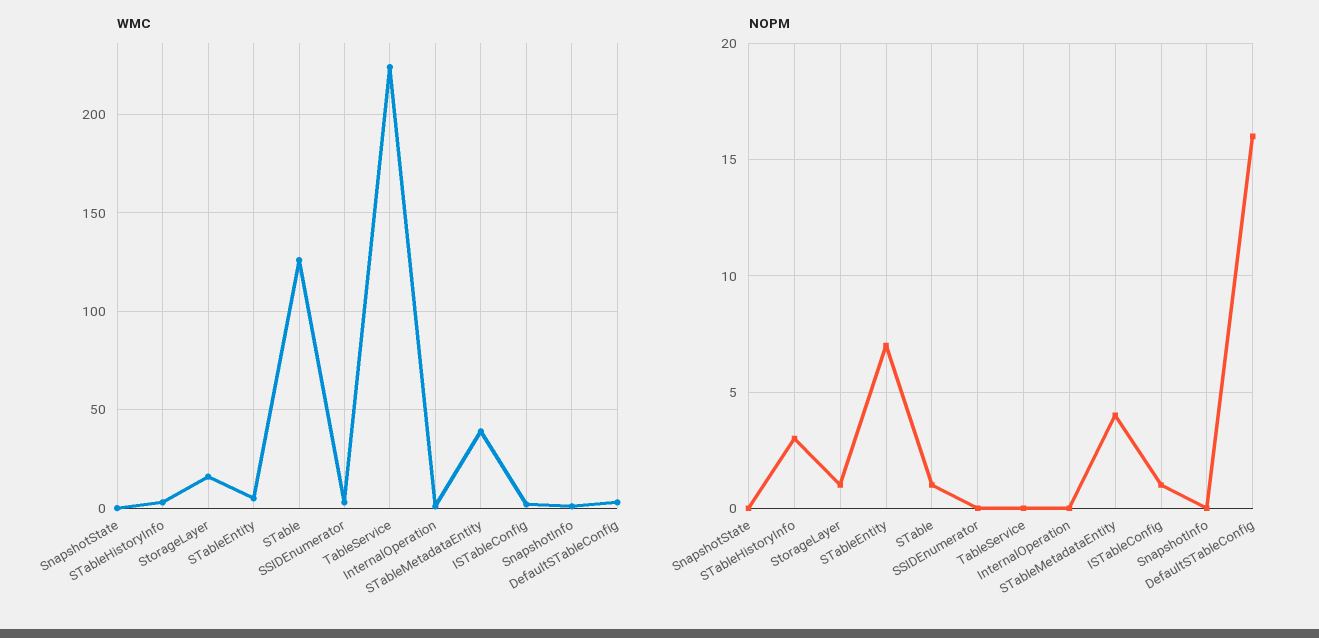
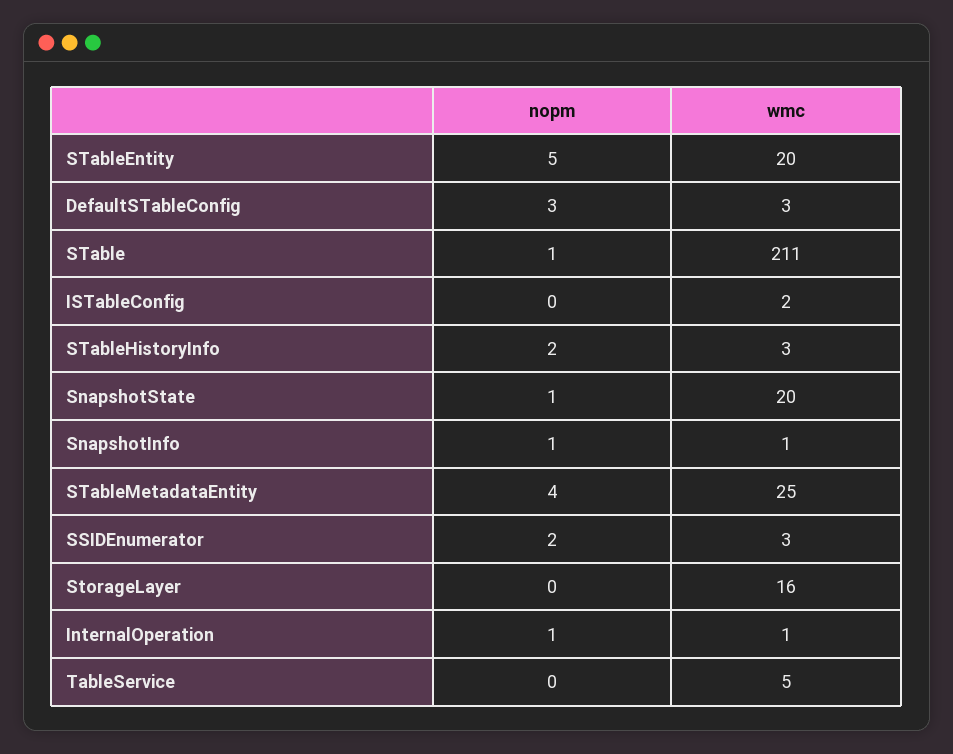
  {
    "WMC": {
-     "SnapshotState": 0,
+     "SnapshotState": 20,
      "STableHistoryInfo": 3,
      "StorageLayer": 16,
-     "STableEntity": 5,
+     "STableEntity": 20,
-     "STable": 125,
+     "STable": 211,
      "SSIDEnumerator": 3,
-     "TableService": 225,
+     "TableService": 5,
      "InternalOperation": 1,
-     "STableMetadataEntity": 40,
+     "STableMetadataEntity": 25,
      "ISTableConfig": 2,
      "SnapshotInfo": 1,
      "DefaultSTableConfig": 3
    },
    "NOPM": {
-     "SnapshotState": 0,
+     "SnapshotState": 1,
-     "STableHistoryInfo": 3,
+     "STableHistoryInfo": 2,
-     "StorageLayer": 1,
+     "StorageLayer": 0,
-     "STableEntity": 7,
+     "STableEntity": 5,
      "STable": 1,
-     "SSIDEnumerator": 0,
+     "SSIDEnumerator": 2,
      "TableService": 0,
-     "InternalOperation": 0,
+     "InternalOperation": 1,
      "STableMetadataEntity": 4,
-     "ISTableConfig": 1,
+     "ISTableConfig": 0,
-     "SnapshotInfo": 0,
+     "SnapshotInfo": 1,
-     "DefaultSTableConfig": 16
+     "DefaultSTableConfig": 3
    }
  }

